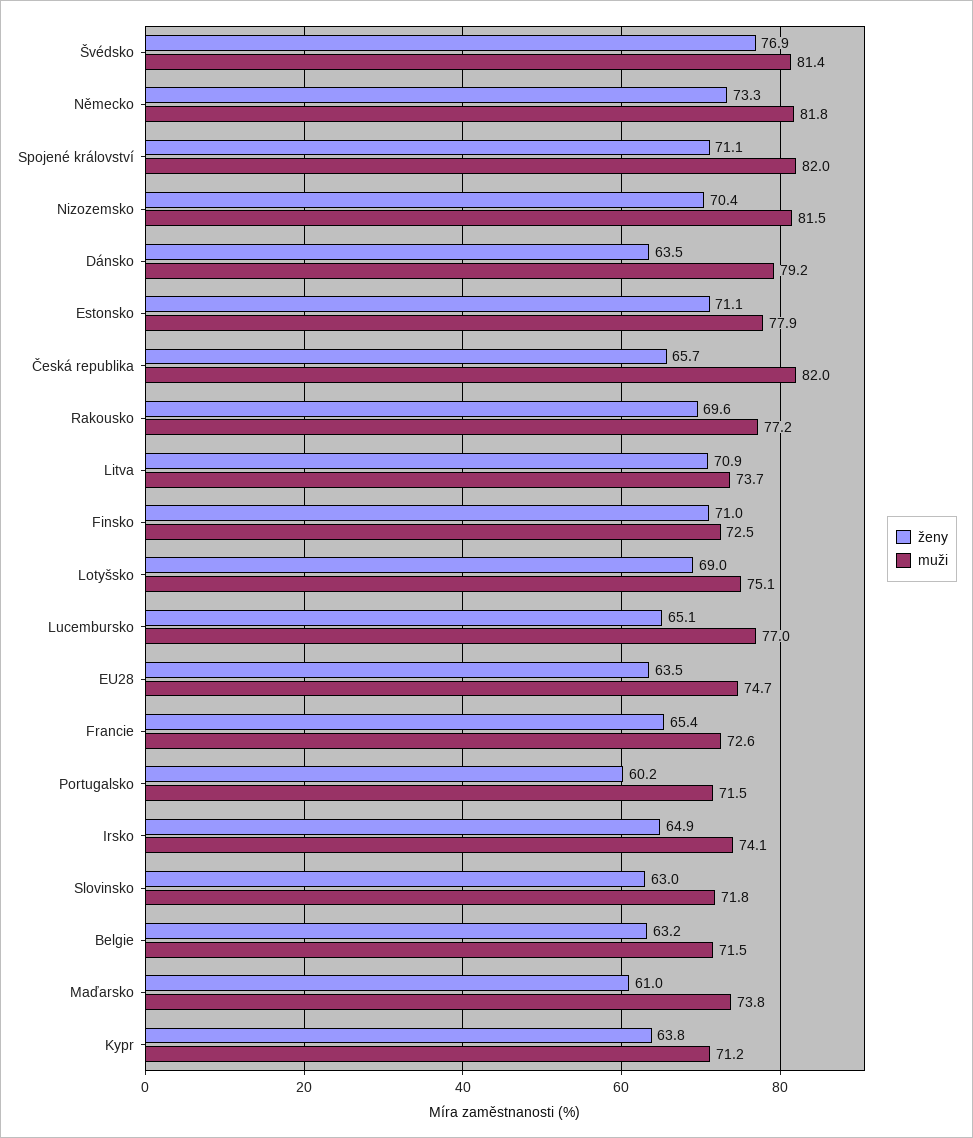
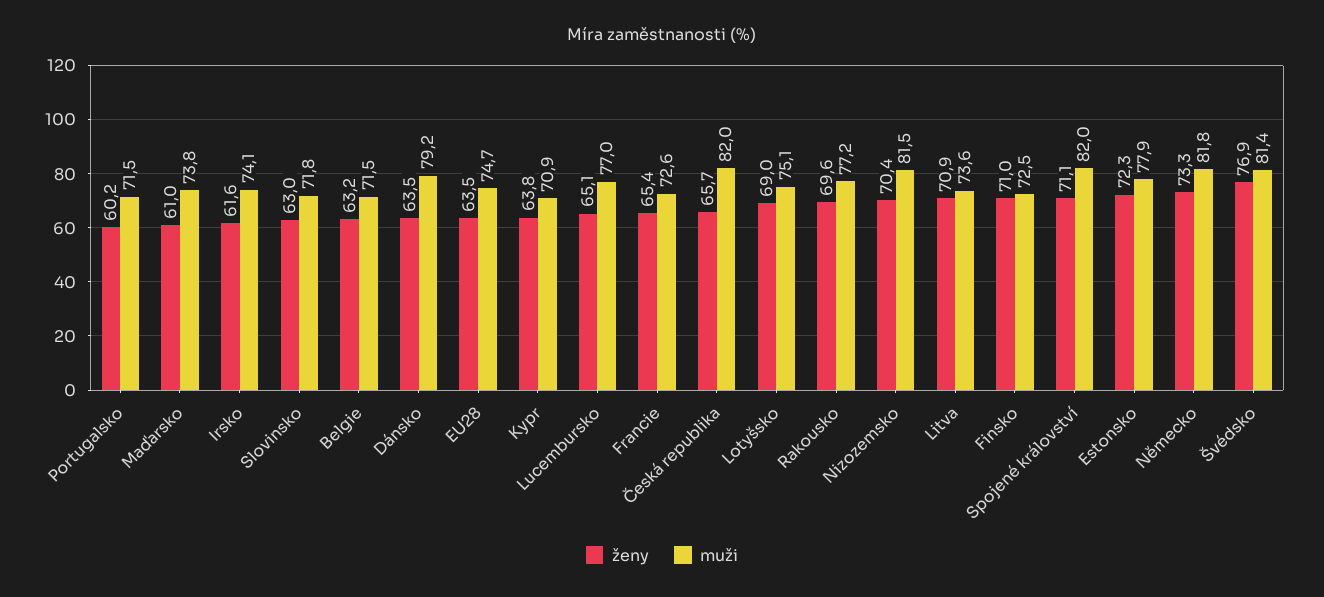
  {
    "ženy": {
      "Švédsko": 76.9,
      "Německo": 73.3,
      "Spojené království": 71.1,
      "Nizozemsko": 70.4,
      "Dánsko": 63.5,
-     "Estonsko": 71.1,
+     "Estonsko": 72.3,
      "Česká republika": 65.7,
      "Rakousko": 69.6,
      "Litva": 70.9,
      "Finsko": 71,
      "Lotyšsko": 69,
      "Lucembursko": 65.1,
      "EU28": 63.5,
      "Francie": 65.4,
      "Portugalsko": 60.2,
-     "Irsko": 64.9,
+     "Irsko": 61.6,
      "Slovinsko": 63,
      "Belgie": 63.2,
      "Maďarsko": 61,
      "Kypr": 63.8
    },
    "muži": {
      "Švédsko": 81.4,
      "Německo": 81.8,
      "Spojené království": 82,
      "Nizozemsko": 81.5,
      "Dánsko": 79.2,
      "Estonsko": 77.9,
      "Česká republika": 82,
      "Rakousko": 77.2,
-     "Litva": 73.7,
+     "Litva": 73.6,
      "Finsko": 72.5,
      "Lotyšsko": 75.1,
      "Lucembursko": 77,
      "EU28": 74.7,
      "Francie": 72.6,
      "Portugalsko": 71.5,
      "Irsko": 74.1,
      "Slovinsko": 71.8,
      "Belgie": 71.5,
      "Maďarsko": 73.8,
-     "Kypr": 71.2
+     "Kypr": 70.9
    }
  }

